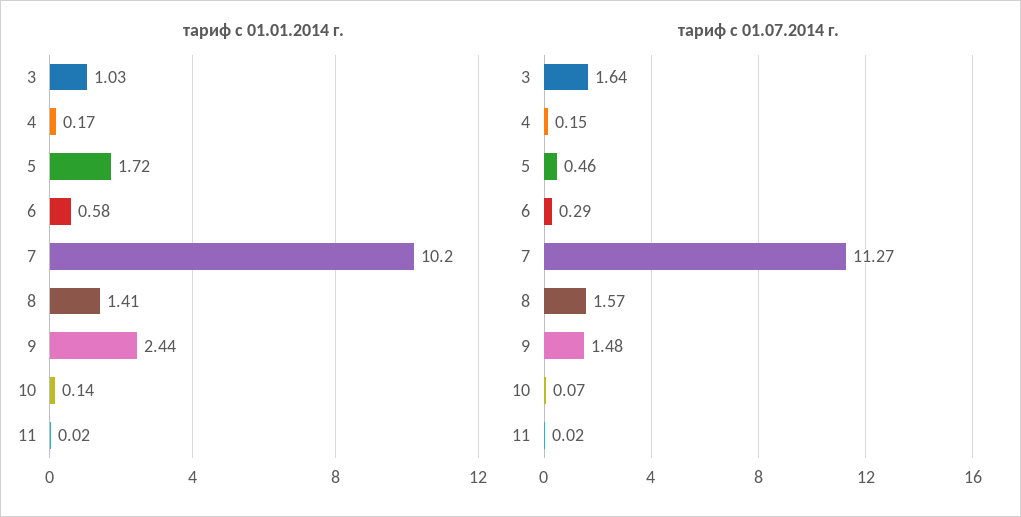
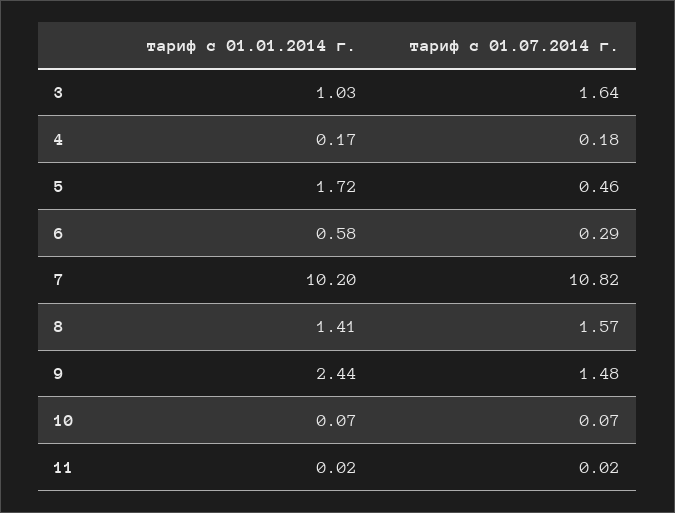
  {
    "тариф с 01.01.2014 г.": {
      "3": 1.03,
      "4": 0.17,
      "5": 1.72,
      "6": 0.58,
      "7": 10.2,
      "8": 1.41,
      "9": 2.44,
-     "10": 0.14,
+     "10": 0.07,
      "11": 0.02
    },
    "тариф с 01.07.2014 г.": {
      "3": 1.64,
-     "4": 0.15,
+     "4": 0.18,
      "5": 0.46,
      "6": 0.29,
-     "7": 11.27,
+     "7": 10.82,
      "8": 1.57,
      "9": 1.48,
      "10": 0.07,
      "11": 0.02
    }
  }

